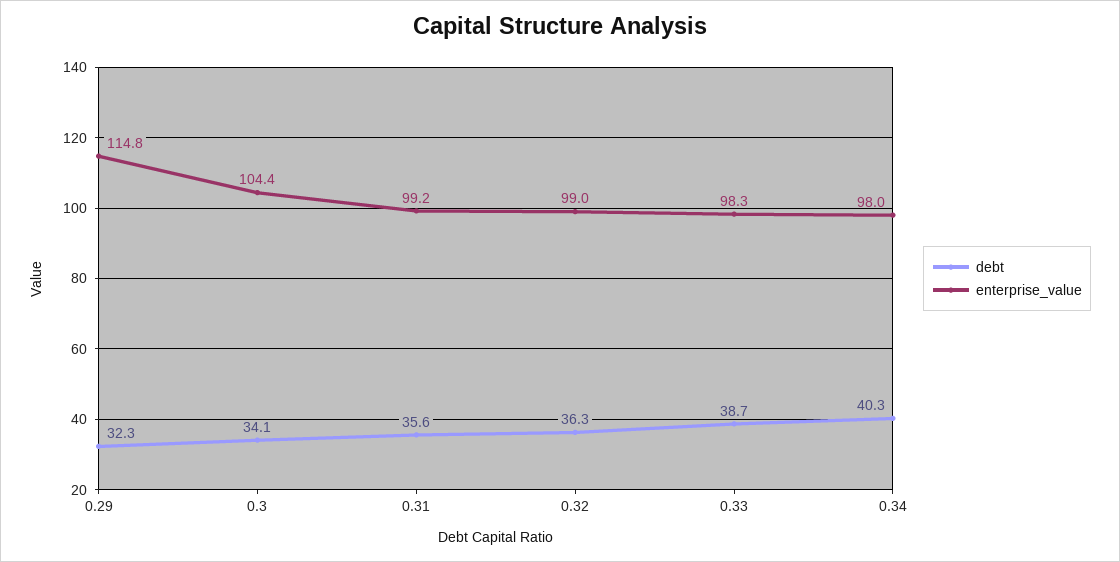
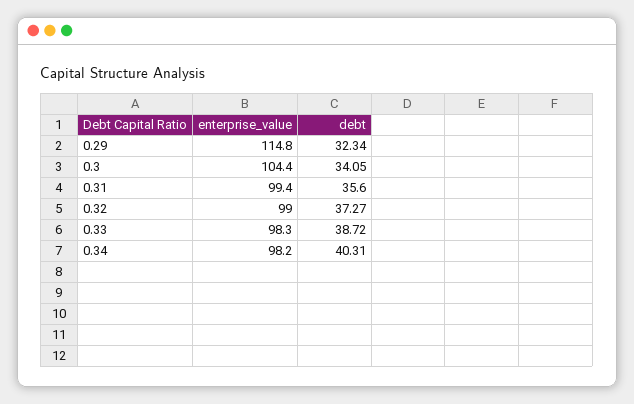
  {
    "debt": {
      "0.29": 32.34,
      "0.3": 34.05,
      "0.31": 35.6,
-     "0.32": 36.3,
+     "0.32": 37.27,
      "0.33": 38.72,
      "0.34": 40.31
    },
    "enterprise_value": {
      "0.29": 114.8,
      "0.3": 104.4,
-     "0.31": 99.2,
+     "0.31": 99.4,
      "0.32": 99,
      "0.33": 98.3,
-     "0.34": 98
+     "0.34": 98.2
    }
  }

